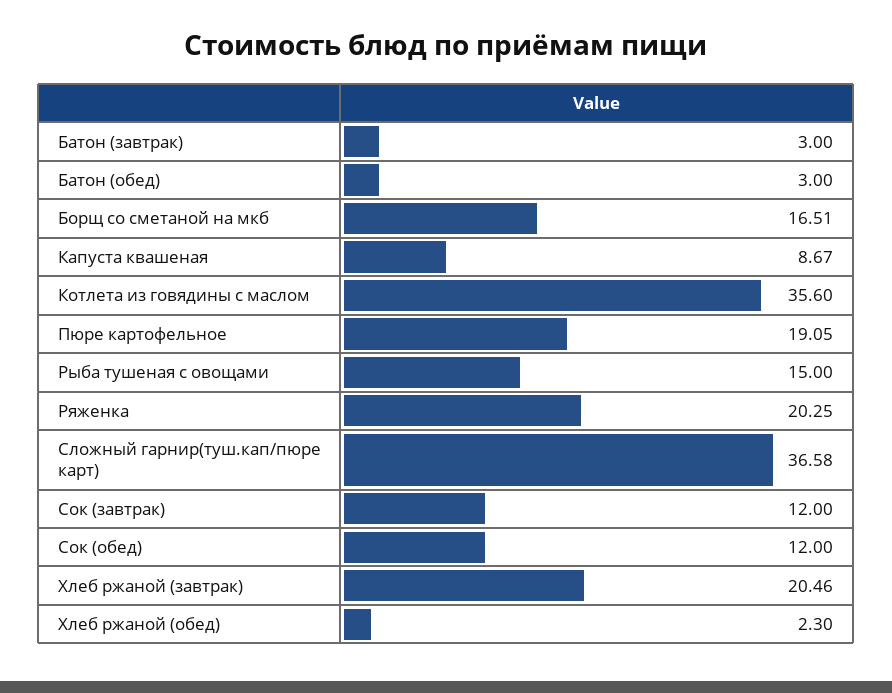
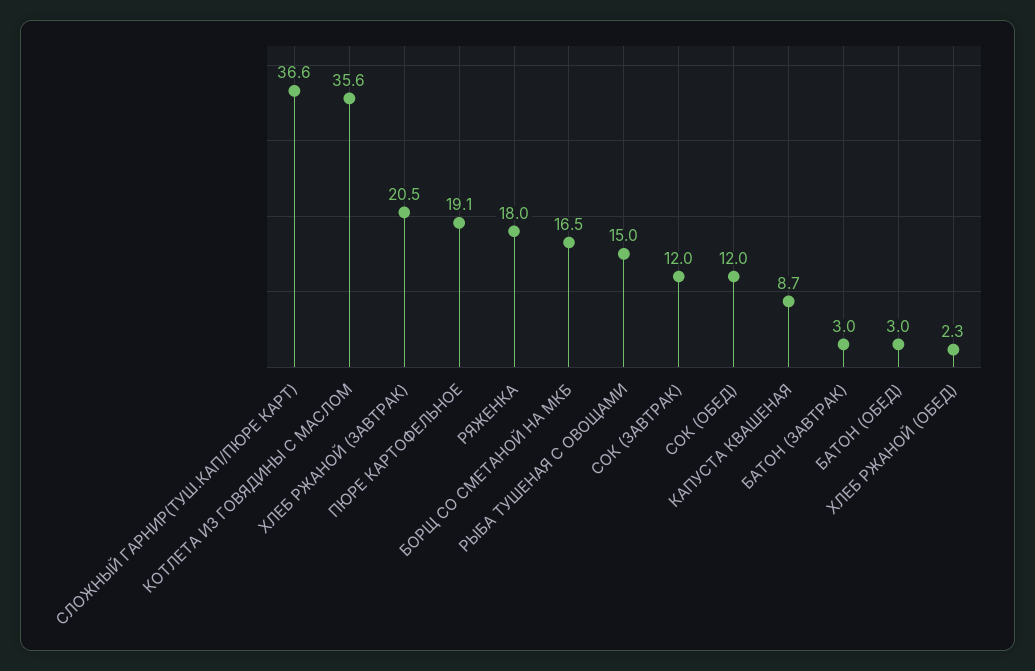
  {
    "Батон (завтрак)": 3,
    "Батон (обед)": 3,
    "Борщ со сметаной на мкб": 16.51,
    "Капуста квашеная": 8.67,
    "Котлета из говядины с маслом": 35.6,
    "Пюре картофельное": 19.05,
    "Рыба тушеная с овощами": 15,
-   "Ряженка": 20.25,
+   "Ряженка": 18,
    "Сложный гарнир(туш.кап/пюре карт)": 36.58,
    "Сок (завтрак)": 12,
    "Сок (обед)": 12,
    "Хлеб ржаной (завтрак)": 20.46,
    "Хлеб ржаной (обед)": 2.3
  }

